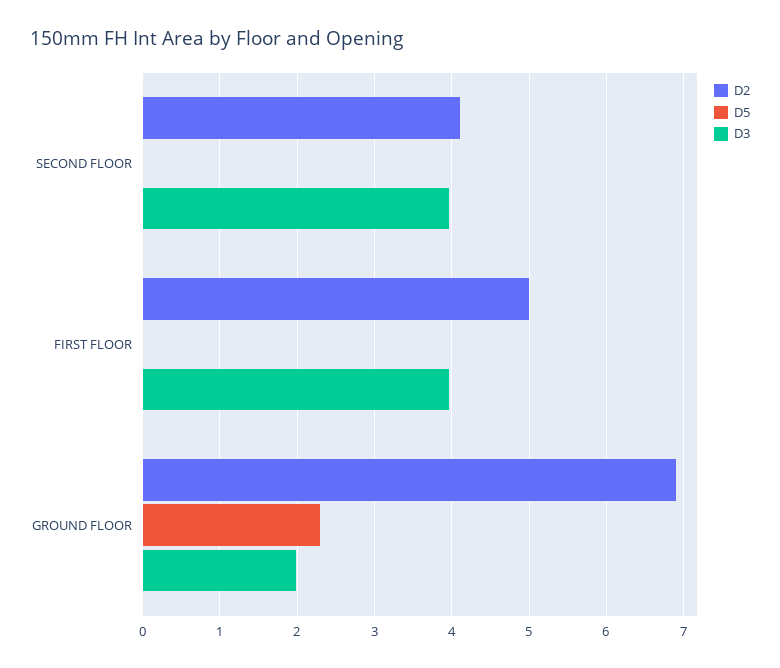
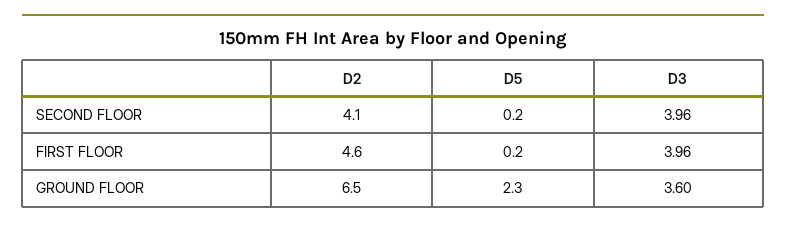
  {
    "D2": {
      "SECOND FLOOR": 4.1,
-     "FIRST FLOOR": 5,
+     "FIRST FLOOR": 4.6,
-     "GROUND FLOOR": 6.9
+     "GROUND FLOOR": 6.5
    },
    "D5": {
-     "SECOND FLOOR": 0,
+     "SECOND FLOOR": 0.2,
-     "FIRST FLOOR": 0,
+     "FIRST FLOOR": 0.2,
      "GROUND FLOOR": 2.3
    },
    "D3": {
      "SECOND FLOOR": 3.96,
      "FIRST FLOOR": 3.96,
-     "GROUND FLOOR": 2
+     "GROUND FLOOR": 3.6
    }
  }

